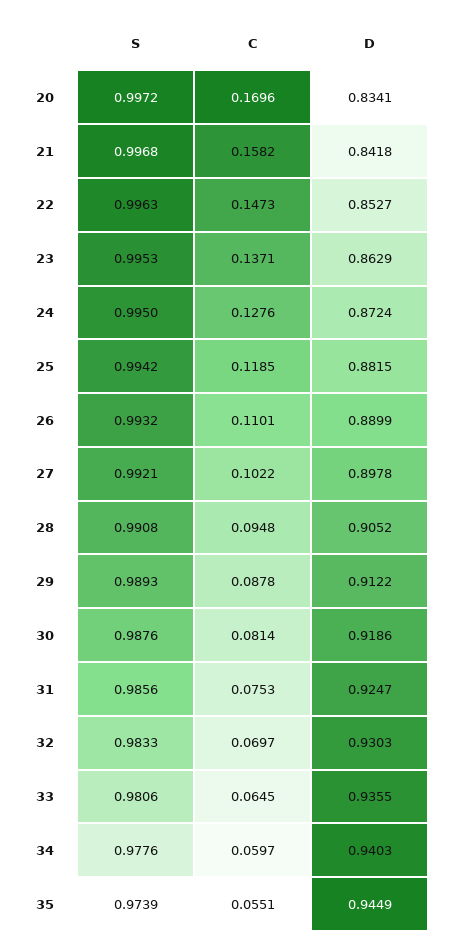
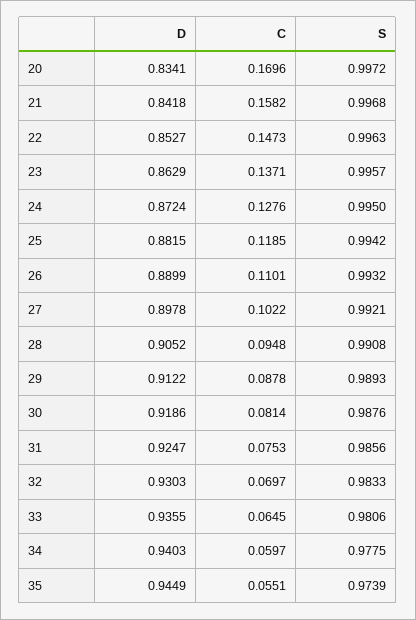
  {
    "S": {
      "20": 0.9972,
      "21": 0.9968,
      "22": 0.9963,
-     "23": 0.9953,
+     "23": 0.9957,
      "24": 0.995,
      "25": 0.9942,
      "26": 0.9932,
      "27": 0.9921,
      "28": 0.9908,
      "29": 0.9893,
      "30": 0.9876,
      "31": 0.9856,
      "32": 0.9833,
      "33": 0.9806,
-     "34": 0.9776,
+     "34": 0.9775,
      "35": 0.9739
    },
    "C": {
      "20": 0.1696,
      "21": 0.1582,
      "22": 0.1473,
      "23": 0.1371,
      "24": 0.1276,
      "25": 0.1185,
      "26": 0.1101,
      "27": 0.1022,
      "28": 0.0948,
      "29": 0.0878,
      "30": 0.0814,
      "31": 0.0753,
      "32": 0.0697,
      "33": 0.0645,
      "34": 0.0597,
      "35": 0.0551
    },
    "D": {
      "20": 0.8341,
      "21": 0.8418,
      "22": 0.8527,
      "23": 0.8629,
      "24": 0.8724,
      "25": 0.8815,
      "26": 0.8899,
      "27": 0.8978,
      "28": 0.9052,
      "29": 0.9122,
      "30": 0.9186,
      "31": 0.9247,
      "32": 0.9303,
      "33": 0.9355,
      "34": 0.9403,
      "35": 0.9449
    }
  }

